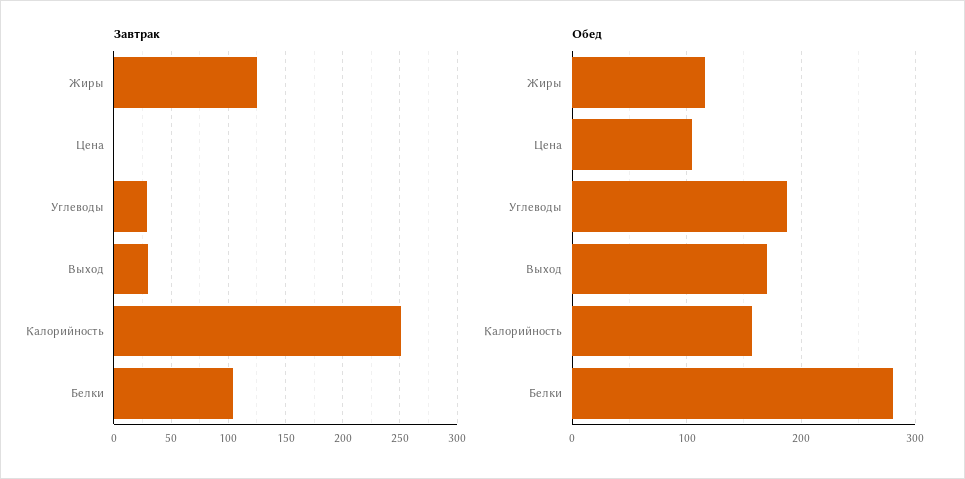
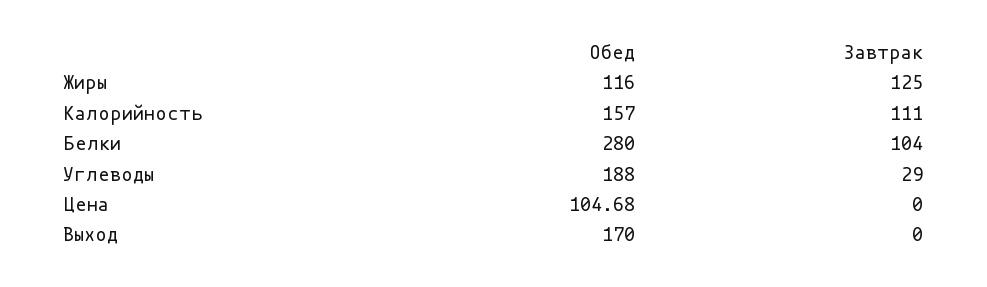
  {
    "Завтрак": {
      "Жиры": 125,
      "Цена": 0,
      "Углеводы": 29,
-     "Выход": 30,
+     "Выход": 0,
-     "Калорийность": 250,
+     "Калорийность": 111,
      "Белки": 104
    },
    "Обед": {
      "Жиры": 116,
      "Цена": 104.68,
      "Углеводы": 188,
      "Выход": 170,
      "Калорийность": 157,
      "Белки": 280
    }
  }

